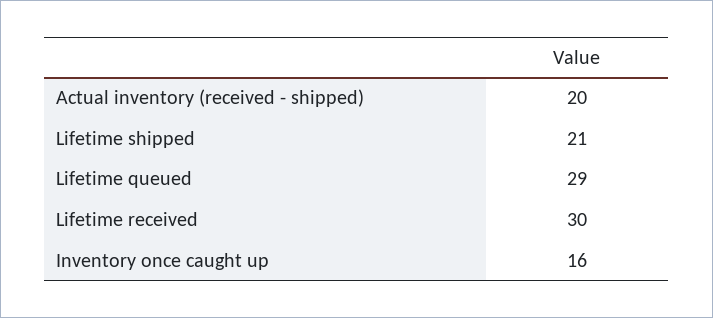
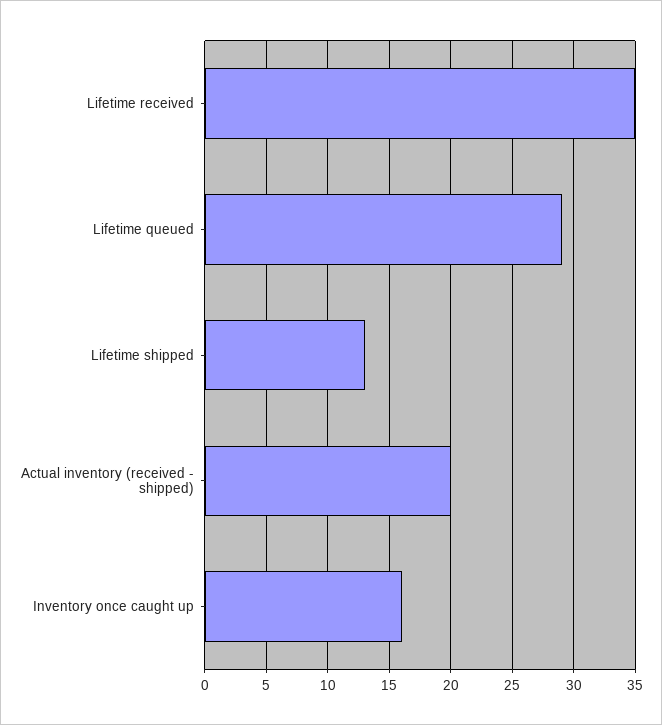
  {
    "Actual inventory (received - shipped)": 20,
-   "Lifetime shipped": 21,
+   "Lifetime shipped": 13,
    "Lifetime queued": 29,
-   "Lifetime received": 30,
+   "Lifetime received": 35,
    "Inventory once caught up": 16
  }

